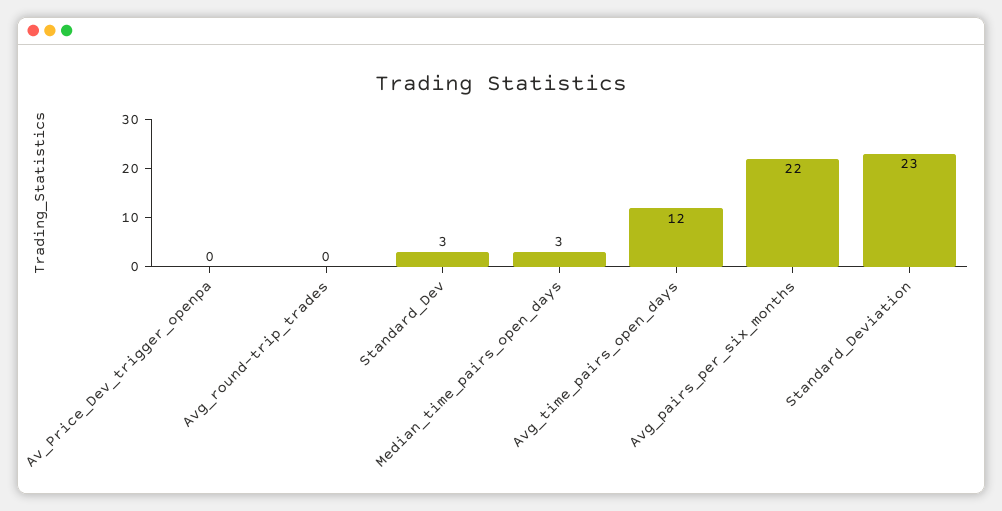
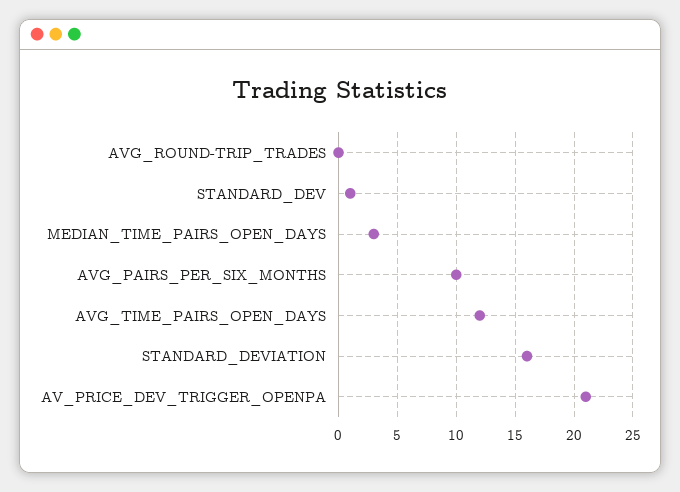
  {
-   "Av_Price_Dev_trigger_openpa": 0,
+   "Av_Price_Dev_trigger_openpa": 21,
    "Avg_round-trip_trades": 0,
-   "Standard_Dev": 3,
+   "Standard_Dev": 1,
    "Median_time_pairs_open_days": 3,
    "Avg_time_pairs_open_days": 12,
-   "Avg_pairs_per_six_months": 22,
+   "Avg_pairs_per_six_months": 10,
-   "Standard_Deviation": 23
+   "Standard_Deviation": 16
  }

